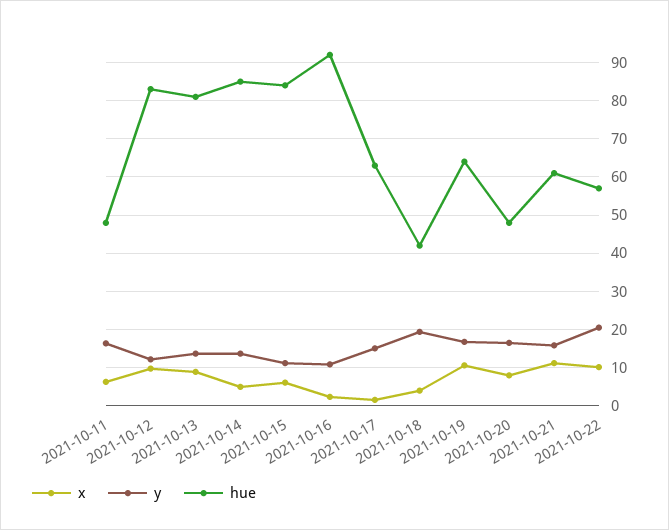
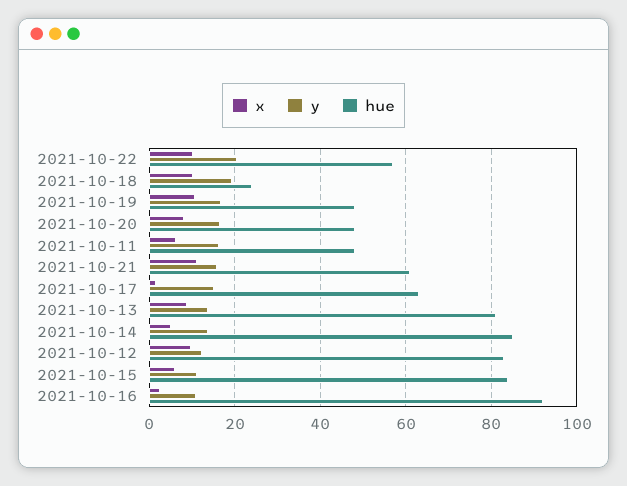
  {
    "x": {
      "2021-10-11": 6,
      "2021-10-12": 10,
      "2021-10-13": 8,
      "2021-10-14": 6,
      "2021-10-15": 6,
      "2021-10-16": 2,
      "2021-10-17": 2,
-     "2021-10-18": 4,
+     "2021-10-18": 10,
      "2021-10-19": 10,
      "2021-10-20": 8,
      "2021-10-21": 12,
      "2021-10-22": 10
    },
    "y": {
      "2021-10-11": 16,
      "2021-10-12": 12,
      "2021-10-13": 14,
      "2021-10-14": 14,
      "2021-10-15": 12,
      "2021-10-16": 10,
      "2021-10-17": 16,
      "2021-10-18": 20,
      "2021-10-19": 16,
      "2021-10-20": 16,
      "2021-10-21": 16,
      "2021-10-22": 20
    },
    "hue": {
      "2021-10-11": 48,
      "2021-10-12": 84,
      "2021-10-13": 82,
      "2021-10-14": 86,
      "2021-10-15": 84,
      "2021-10-16": 92,
      "2021-10-17": 64,
-     "2021-10-18": 42,
+     "2021-10-18": 24,
-     "2021-10-19": 64,
+     "2021-10-19": 48,
      "2021-10-20": 48,
      "2021-10-21": 62,
      "2021-10-22": 58
    }
  }

